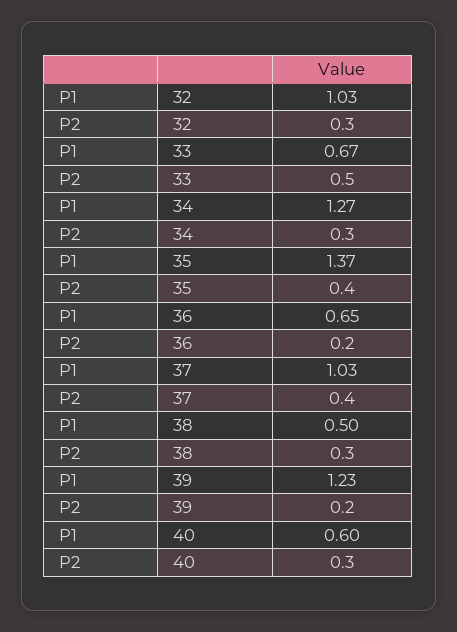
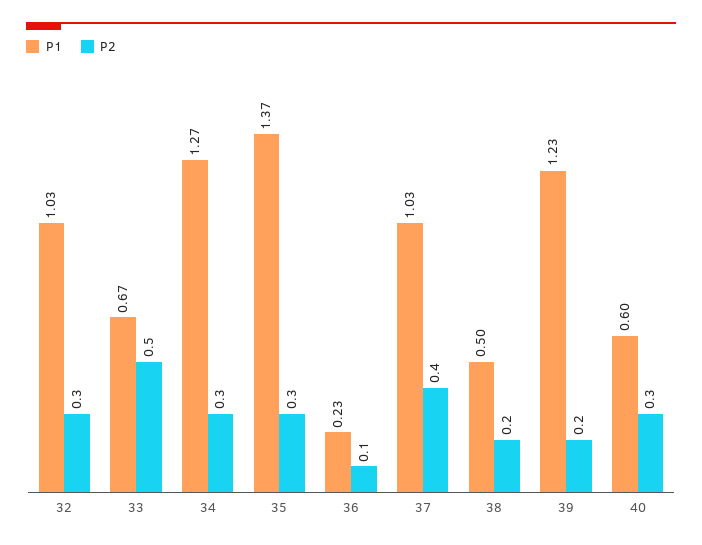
  {
    "P1": {
      "32": 1.03,
      "33": 0.67,
      "34": 1.27,
      "35": 1.37,
-     "36": 0.65,
+     "36": 0.23,
      "37": 1.03,
      "38": 0.5,
      "39": 1.23,
      "40": 0.6
    },
    "P2": {
      "32": 0.3,
      "33": 0.5,
      "34": 0.3,
-     "35": 0.4,
+     "35": 0.3,
-     "36": 0.2,
+     "36": 0.1,
      "37": 0.4,
-     "38": 0.3,
+     "38": 0.2,
      "39": 0.2,
      "40": 0.3
    }
  }

